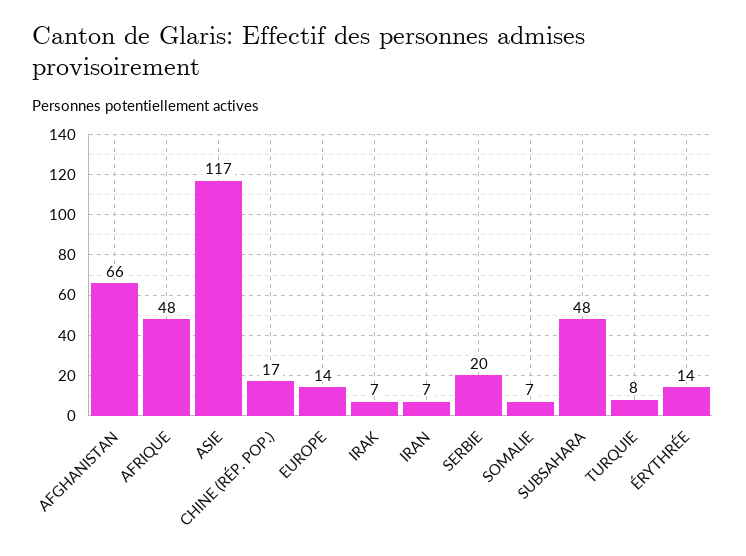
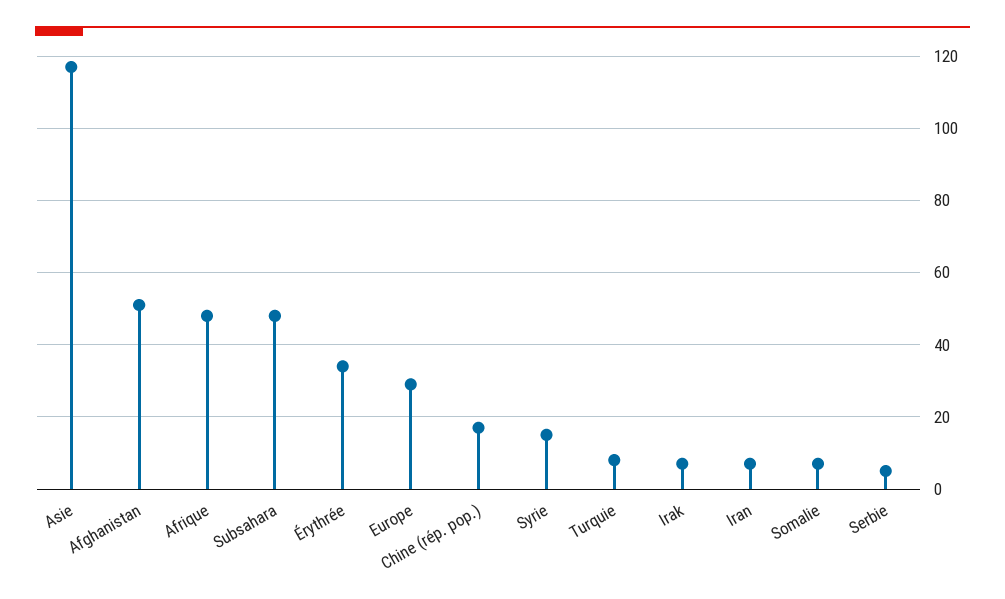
  {
-   "AFGHANISTAN": 66,
+   "AFGHANISTAN": 50,
    "AFRIQUE": 48,
    "ASIE": 117,
    "CHINE (RÉP. POP.)": 17,
-   "EUROPE": 14,
+   "EUROPE": 30,
    "IRAK": 7,
    "IRAN": 7,
-   "SERBIE": 20,
+   "SERBIE": 5,
    "SOMALIE": 7,
    "SUBSAHARA": 48,
    "TURQUIE": 8,
-   "ÉRYTHRÉE": 14
+   "ÉRYTHRÉE": 35,
+   "Syrie": 15
  }

